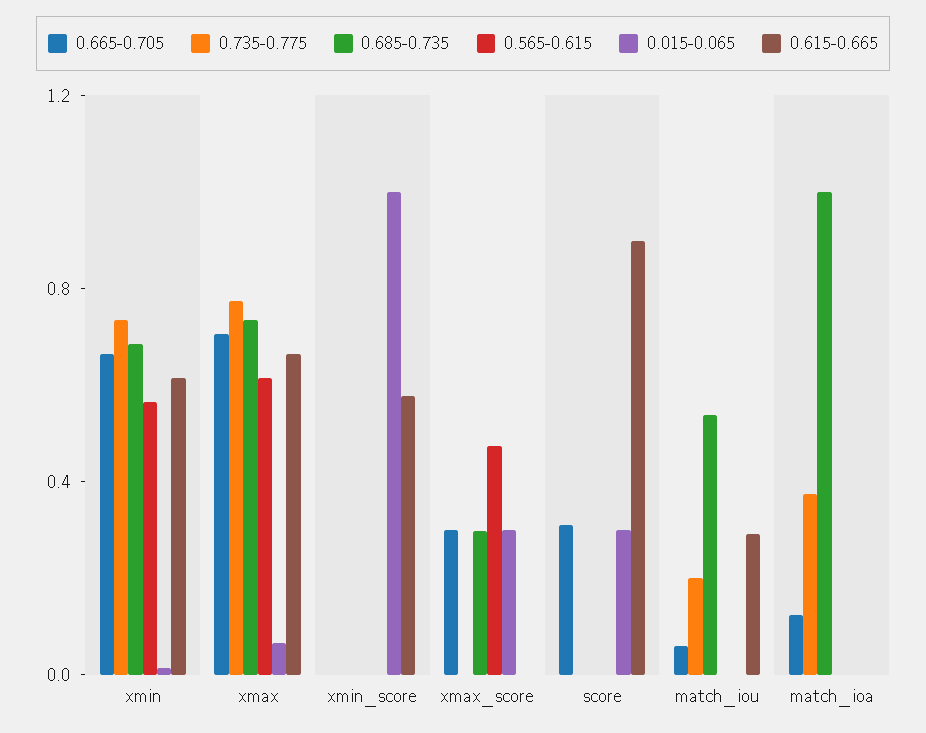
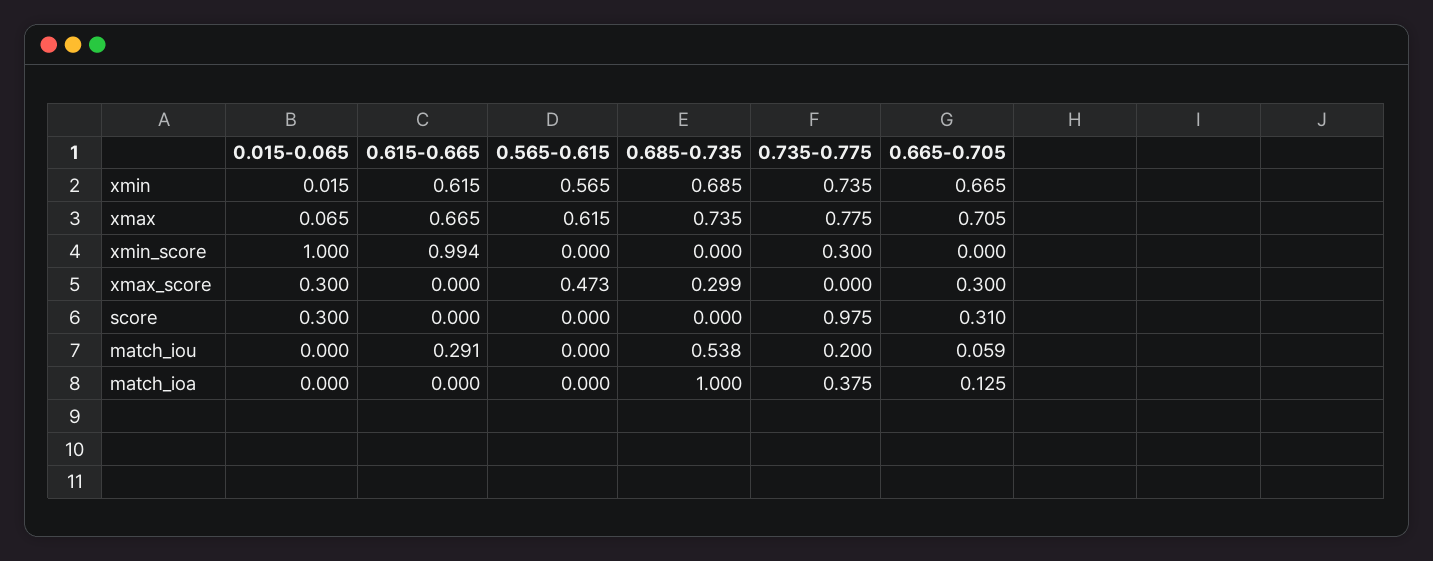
  {
    "0.665-0.705": {
      "xmin": 0.665,
      "xmax": 0.705,
      "xmin_score": 0,
      "xmax_score": 0.3,
      "score": 0.31,
      "match_iou": 0.059,
      "match_ioa": 0.125
    },
    "0.735-0.775": {
      "xmin": 0.735,
      "xmax": 0.775,
-     "xmin_score": 0,
+     "xmin_score": 0.3,
      "xmax_score": 0,
-     "score": 0,
+     "score": 0.975,
      "match_iou": 0.2,
      "match_ioa": 0.375
    },
    "0.685-0.735": {
      "xmin": 0.685,
      "xmax": 0.735,
      "xmin_score": 0,
      "xmax_score": 0.299,
      "score": 0,
      "match_iou": 0.538,
      "match_ioa": 1
    },
    "0.565-0.615": {
      "xmin": 0.565,
      "xmax": 0.615,
      "xmin_score": 0,
      "xmax_score": 0.473,
      "score": 0,
      "match_iou": 0,
      "match_ioa": 0
    },
    "0.015-0.065": {
      "xmin": 0.015,
      "xmax": 0.065,
      "xmin_score": 1,
      "xmax_score": 0.3,
      "score": 0.3,
      "match_iou": 0,
      "match_ioa": 0
    },
    "0.615-0.665": {
      "xmin": 0.615,
      "xmax": 0.665,
-     "xmin_score": 0.6,
+     "xmin_score": 0.994,
      "xmax_score": 0,
-     "score": 0.9,
+     "score": 0,
      "match_iou": 0.291,
      "match_ioa": 0
    }
  }

